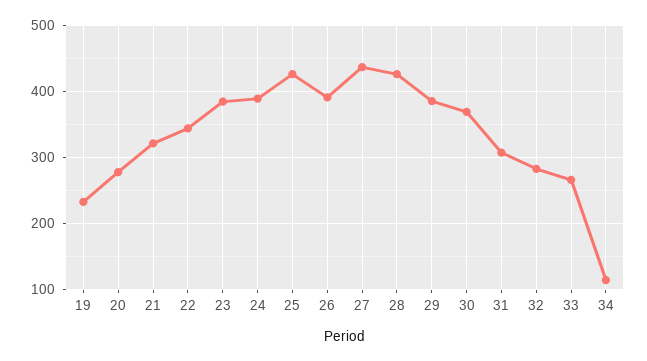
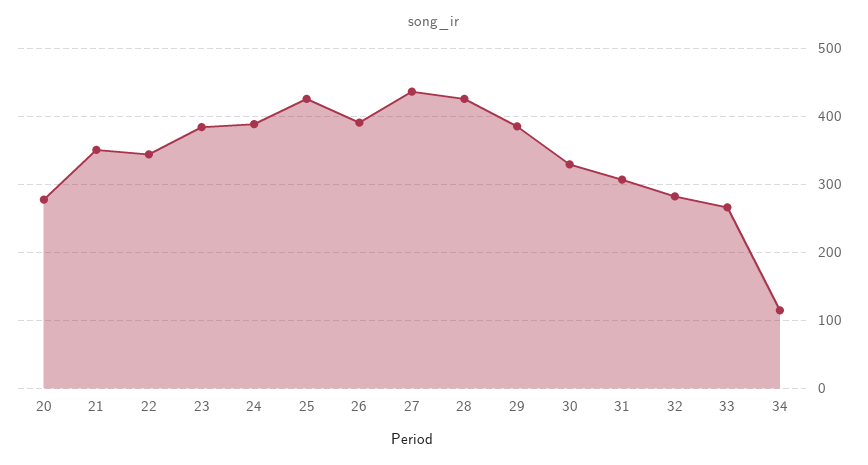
  {
-   "19": 230,
    "20": 280,
-   "21": 320,
+   "21": 350,
    "22": 340,
    "23": 380,
    "24": 390,
    "25": 430,
    "26": 390,
    "27": 440,
    "28": 430,
    "29": 390,
-   "30": 370,
+   "30": 330,
    "31": 310,
    "32": 280,
    "33": 270,
    "34": 110
  }

